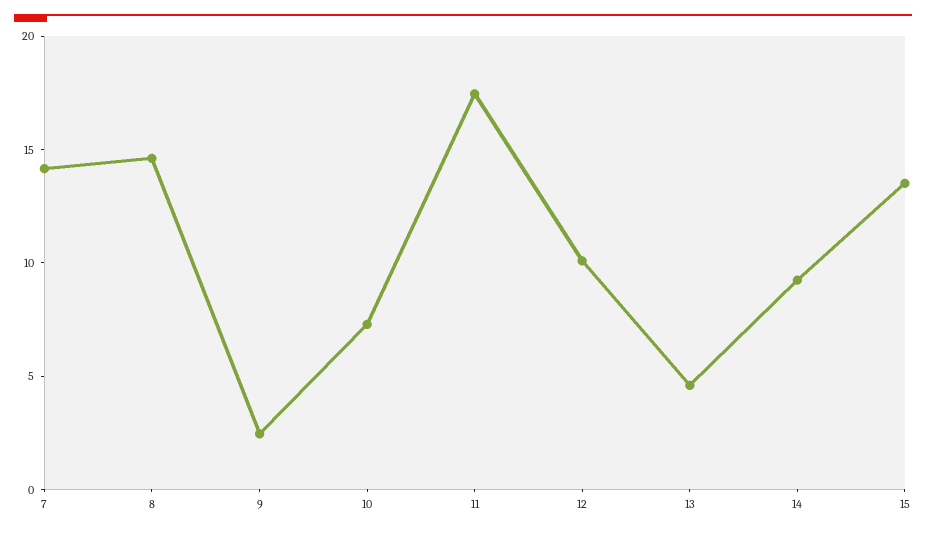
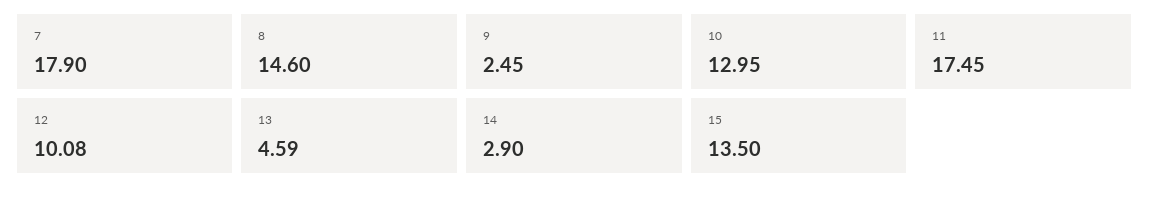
  {
-   "7": 14,
+   "7": 17.9,
    "8": 14.6,
    "9": 2.45,
-   "10": 7,
+   "10": 12.95,
    "11": 17.45,
    "12": 10.08,
    "13": 4.59,
-   "14": 9,
+   "14": 2.9,
    "15": 13.5
  }

